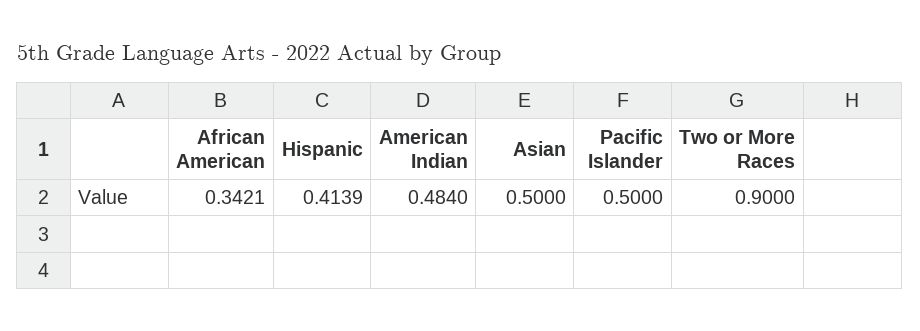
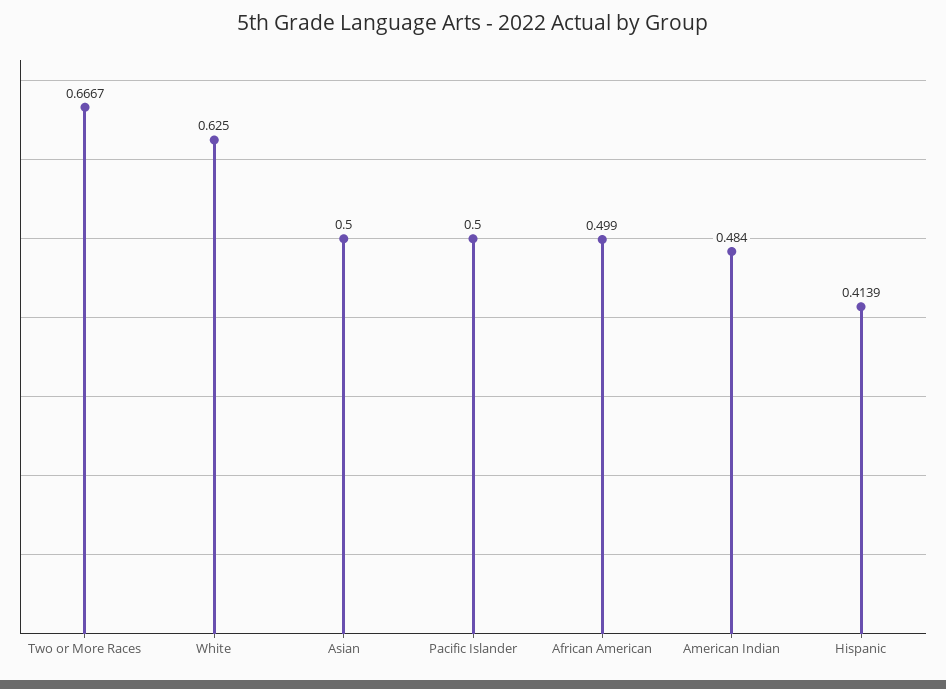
  {
-   "African American": 0.3421,
+   "African American": 0.499,
    "Hispanic": 0.4139,
    "American Indian": 0.484,
    "Asian": 0.5,
    "Pacific Islander": 0.5,
-   "Two or More Races": 0.9
+   "Two or More Races": 0.6667,
+   "White": 0.625
  }

